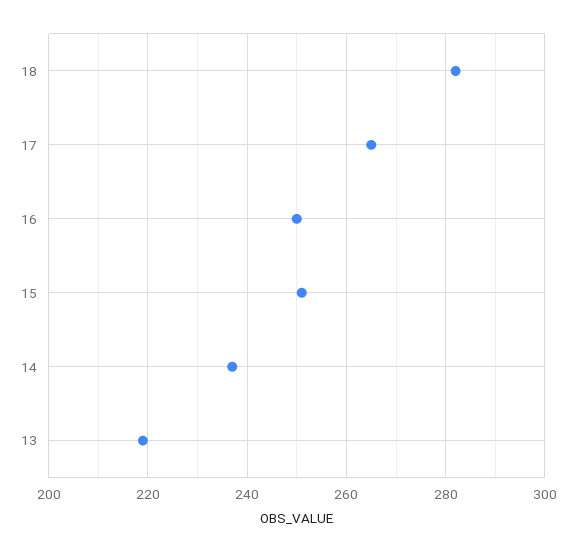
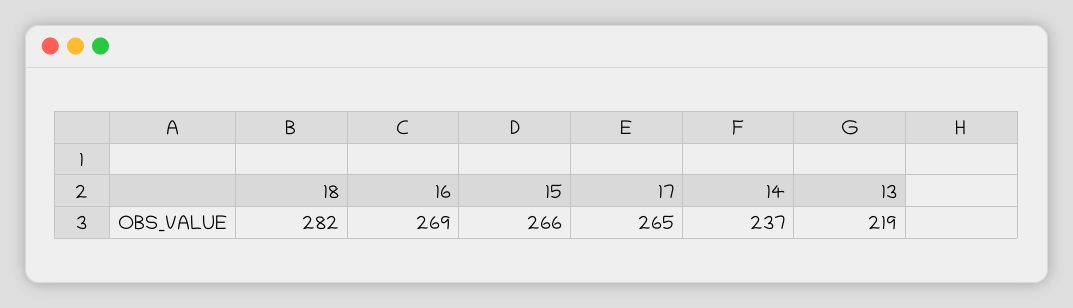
  {
    "18": 282,
    "17": 265,
-   "16": 250,
+   "16": 269,
-   "15": 250,
+   "15": 266,
    "14": 237,
    "13": 219
  }

